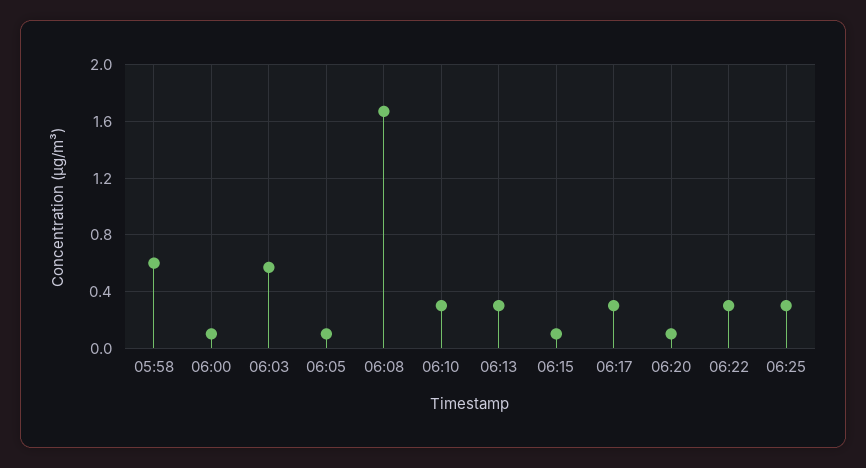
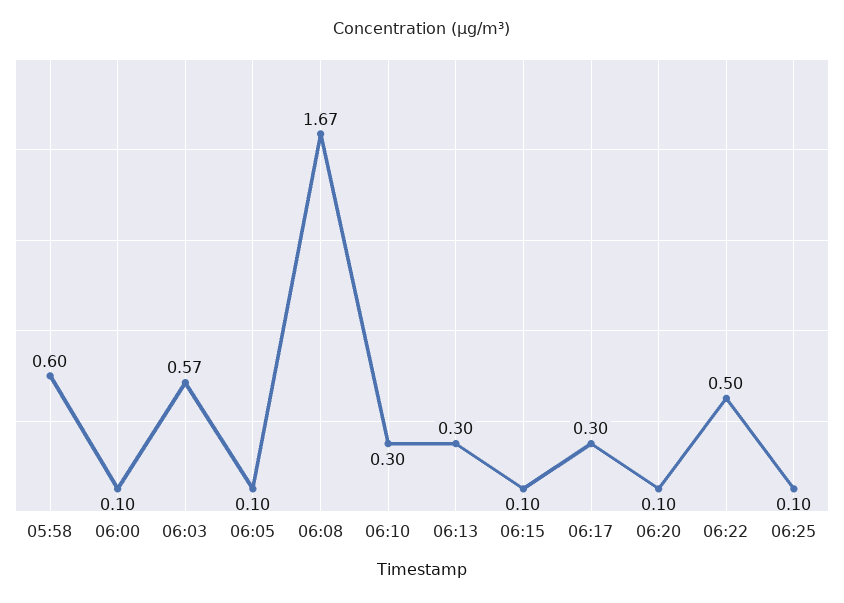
  {
    "05:58": 0.6,
    "06:00": 0.1,
    "06:03": 0.57,
    "06:05": 0.1,
    "06:08": 1.67,
    "06:10": 0.3,
    "06:13": 0.3,
    "06:15": 0.1,
    "06:17": 0.3,
    "06:20": 0.1,
-   "06:22": 0.3,
+   "06:22": 0.5,
-   "06:25": 0.3
+   "06:25": 0.1
  }

